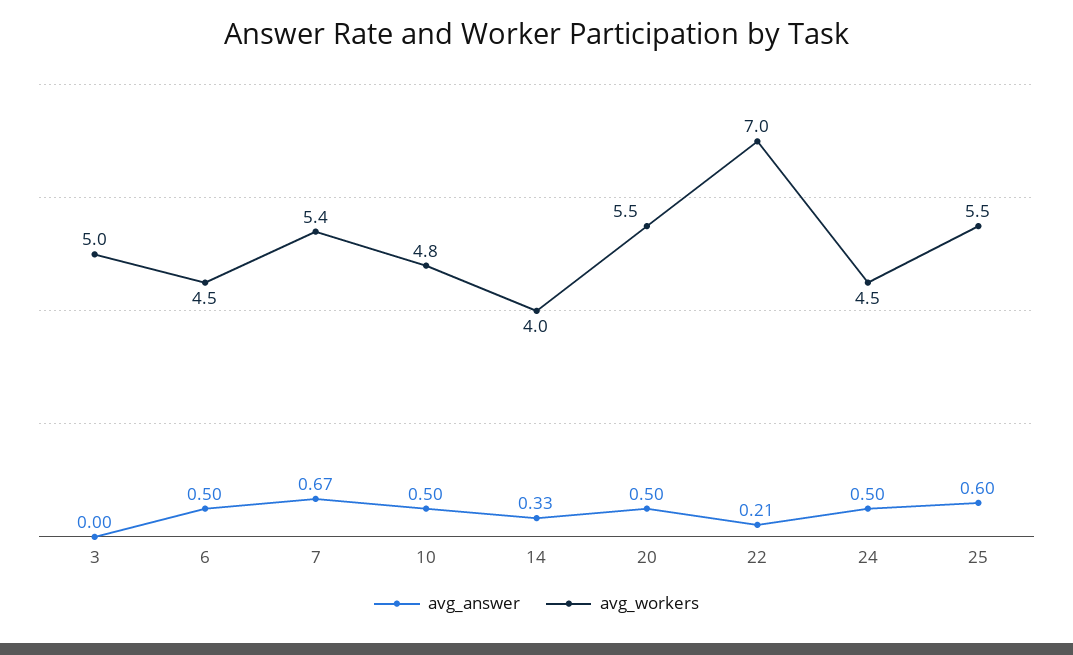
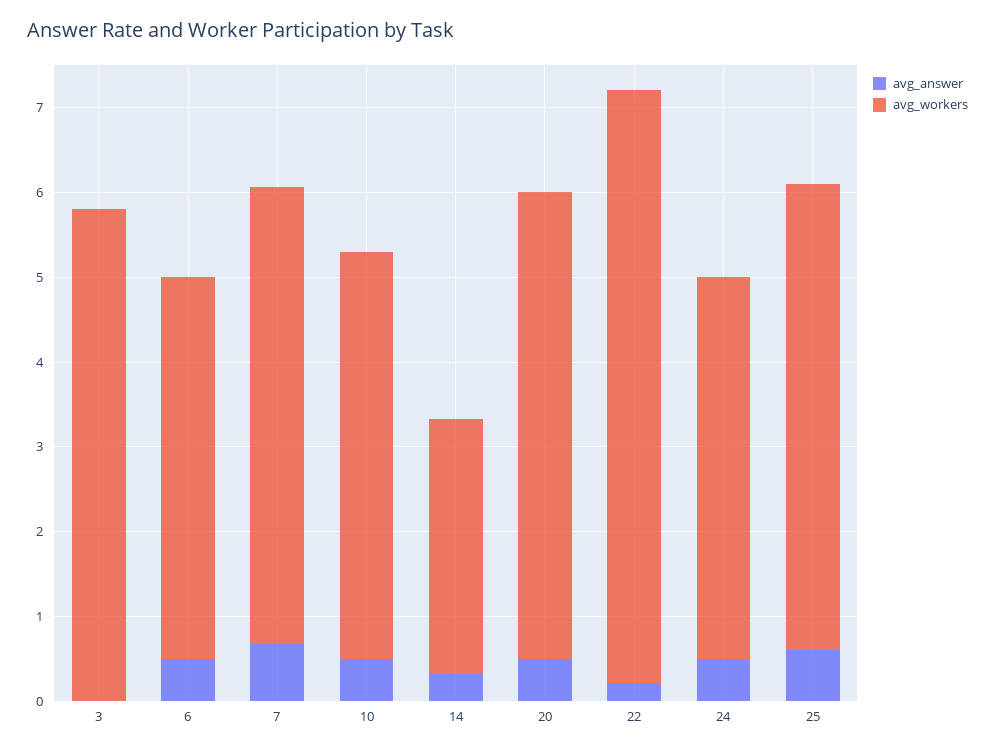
  {
    "avg_answer": {
      "3": 0,
      "6": 0.5,
      "7": 0.67,
      "10": 0.5,
      "14": 0.33,
      "20": 0.5,
      "22": 0.21,
      "24": 0.5,
      "25": 0.6
    },
    "avg_workers": {
-     "3": 5,
+     "3": 5.8,
      "6": 4.5,
      "7": 5.4,
      "10": 4.8,
-     "14": 4,
+     "14": 3,
      "20": 5.5,
      "22": 7,
      "24": 4.5,
      "25": 5.5
    }
  }

